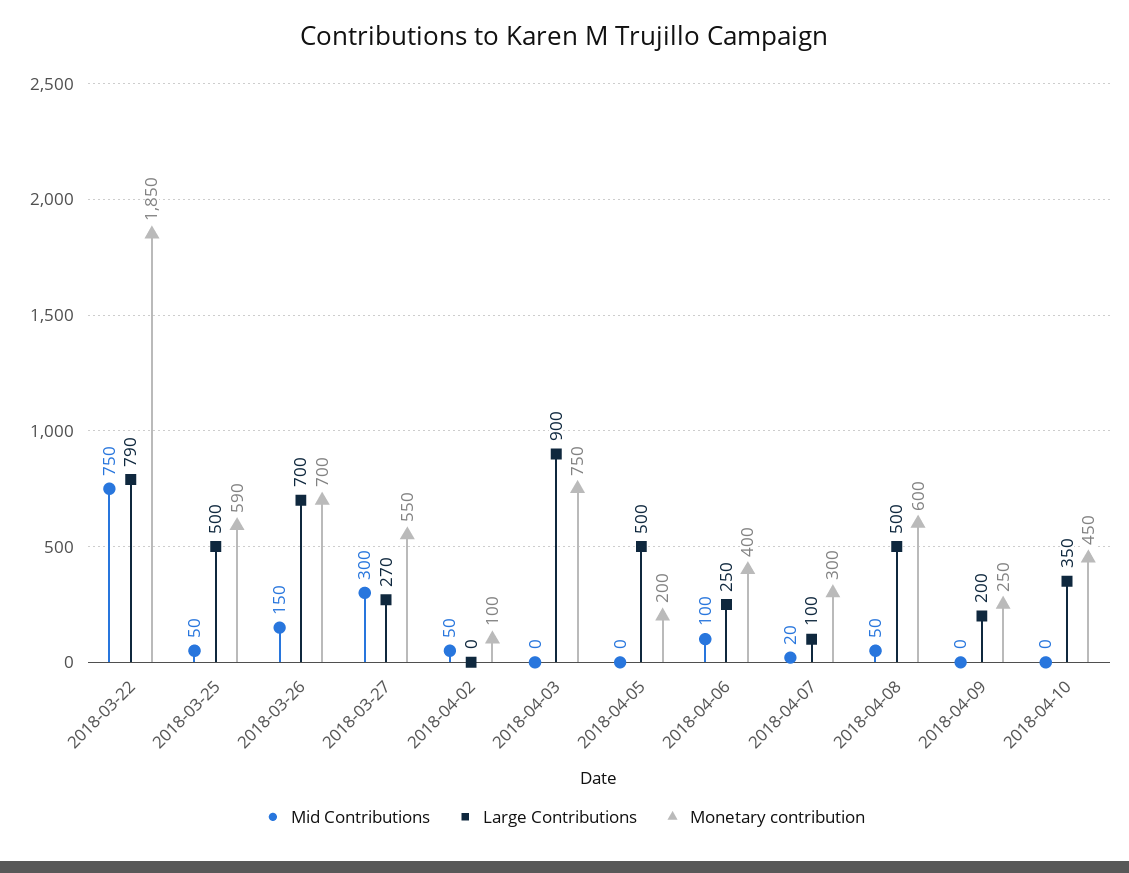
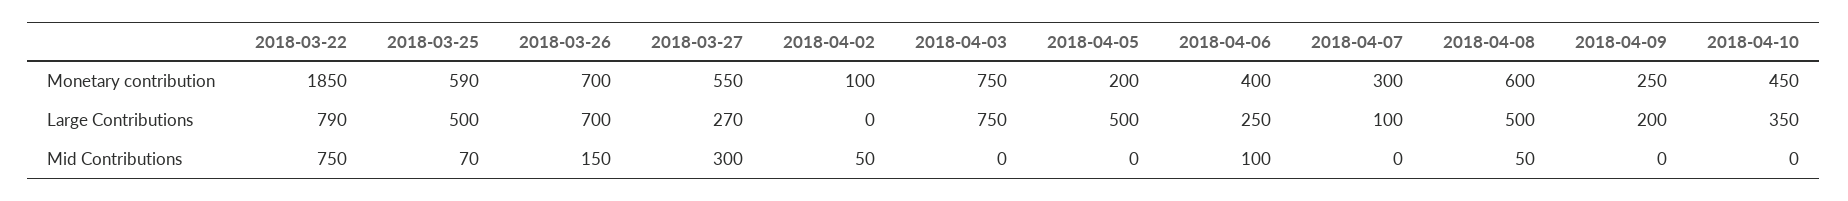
  {
    "Mid Contributions": {
      "2018-03-22": 750,
-     "2018-03-25": 50,
+     "2018-03-25": 70,
      "2018-03-26": 150,
      "2018-03-27": 300,
      "2018-04-02": 50,
      "2018-04-03": 0,
      "2018-04-05": 0,
      "2018-04-06": 100,
-     "2018-04-07": 20,
+     "2018-04-07": 0,
      "2018-04-08": 50,
      "2018-04-09": 0,
      "2018-04-10": 0
    },
    "Large Contributions": {
      "2018-03-22": 790,
      "2018-03-25": 500,
      "2018-03-26": 700,
      "2018-03-27": 270,
      "2018-04-02": 0,
-     "2018-04-03": 900,
+     "2018-04-03": 750,
      "2018-04-05": 500,
      "2018-04-06": 250,
      "2018-04-07": 100,
      "2018-04-08": 500,
      "2018-04-09": 200,
      "2018-04-10": 350
    },
    "Monetary contribution": {
      "2018-03-22": 1850,
      "2018-03-25": 590,
      "2018-03-26": 700,
      "2018-03-27": 550,
      "2018-04-02": 100,
      "2018-04-03": 750,
      "2018-04-05": 200,
      "2018-04-06": 400,
      "2018-04-07": 300,
      "2018-04-08": 600,
      "2018-04-09": 250,
      "2018-04-10": 450
    }
  }

